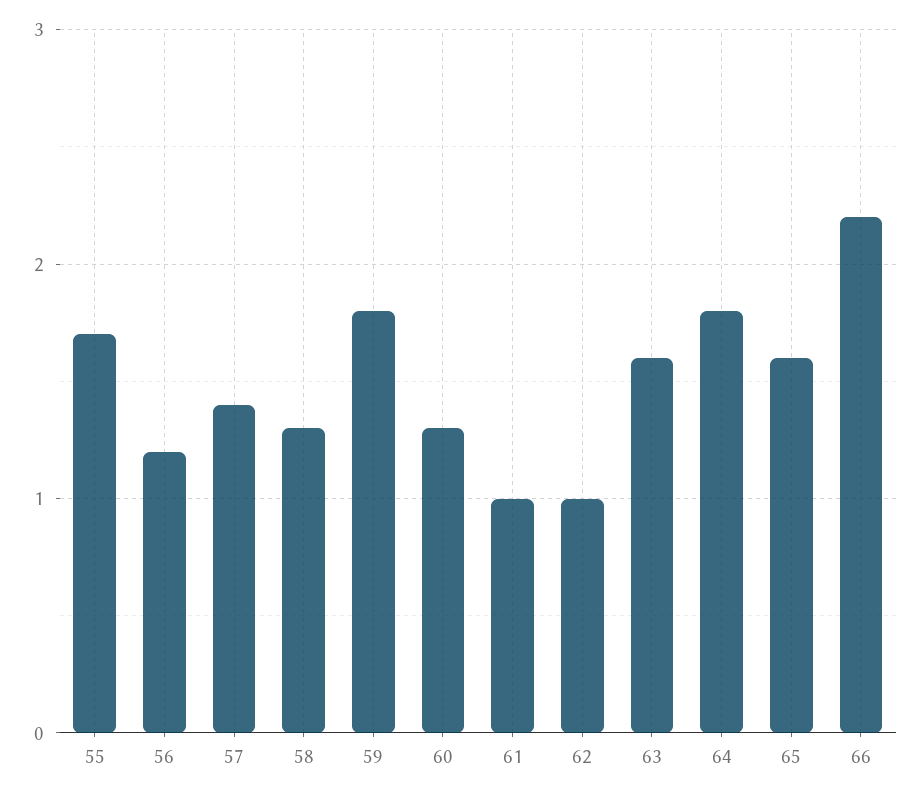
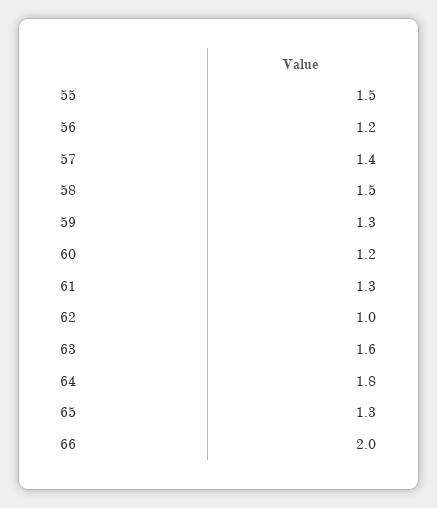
  {
-   "55": 1.7,
+   "55": 1.5,
    "56": 1.2,
    "57": 1.4,
-   "58": 1.3,
+   "58": 1.5,
-   "59": 1.8,
+   "59": 1.3,
-   "60": 1.3,
+   "60": 1.2,
-   "61": 1,
+   "61": 1.3,
    "62": 1,
    "63": 1.6,
    "64": 1.8,
-   "65": 1.6,
+   "65": 1.3,
-   "66": 2.2
+   "66": 2
  }

